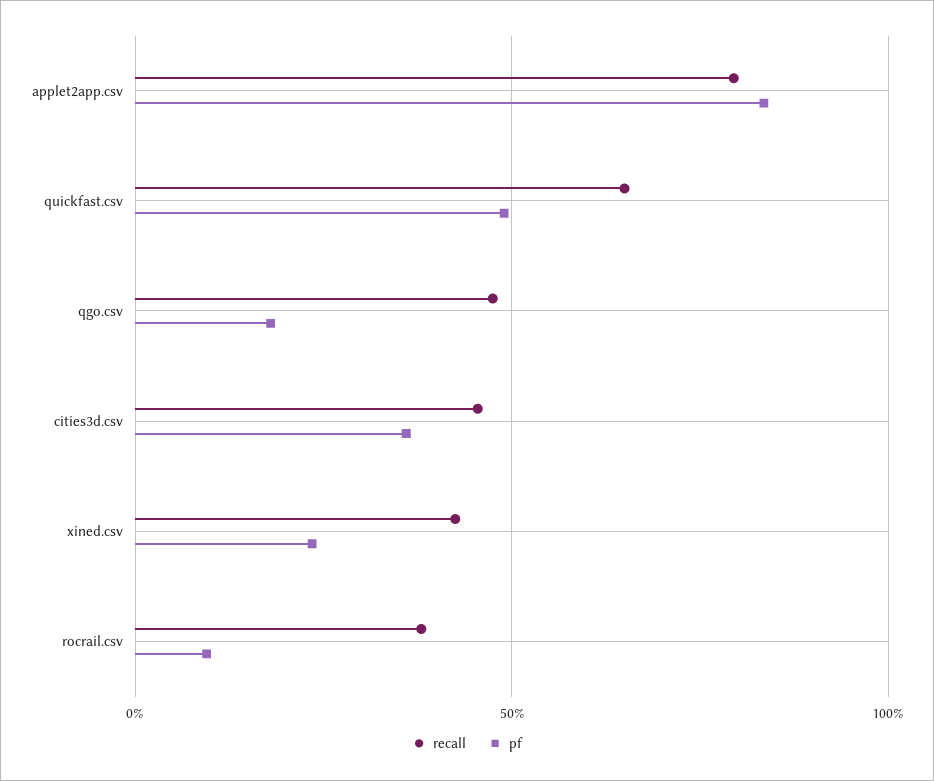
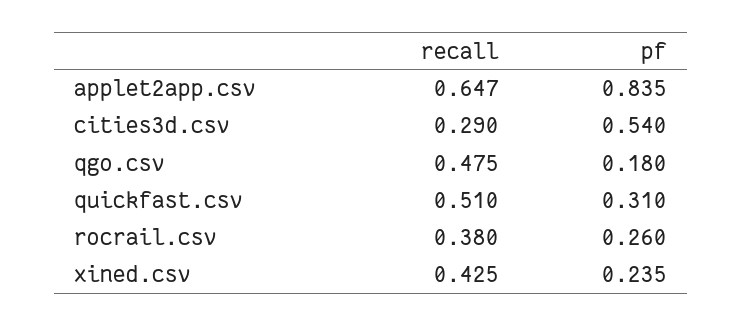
  {
    "recall": {
-     "applet2app.csv": 0.8,
+     "applet2app.csv": 0.647,
-     "quickfast.csv": 0.65,
+     "quickfast.csv": 0.51,
      "qgo.csv": 0.475,
-     "cities3d.csv": 0.45,
+     "cities3d.csv": 0.29,
      "xined.csv": 0.425,
      "rocrail.csv": 0.38
    },
    "pf": {
      "applet2app.csv": 0.835,
-     "quickfast.csv": 0.5,
+     "quickfast.csv": 0.31,
      "qgo.csv": 0.18,
-     "cities3d.csv": 0.35,
+     "cities3d.csv": 0.54,
      "xined.csv": 0.235,
-     "rocrail.csv": 0.1
+     "rocrail.csv": 0.26
    }
  }

